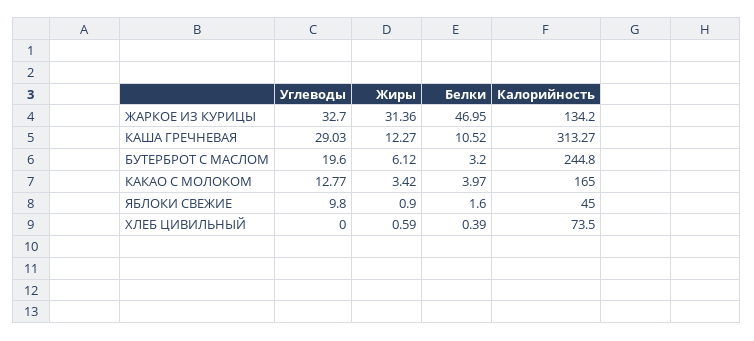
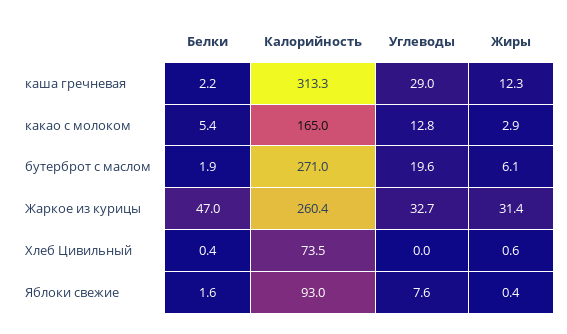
  {
    "Углеводы": {
      "ЖАРКОЕ ИЗ КУРИЦЫ": 32.7,
      "КАША ГРЕЧНЕВАЯ": 29.03,
      "БУТЕРБРОТ С МАСЛОМ": 19.6,
      "КАКАО С МОЛОКОМ": 12.77,
-     "ЯБЛОКИ СВЕЖИЕ": 9.8,
+     "ЯБЛОКИ СВЕЖИЕ": 7.6,
      "ХЛЕБ ЦИВИЛЬНЫЙ": 0
    },
    "Жиры": {
      "ЖАРКОЕ ИЗ КУРИЦЫ": 31.36,
      "КАША ГРЕЧНЕВАЯ": 12.27,
      "БУТЕРБРОТ С МАСЛОМ": 6.12,
-     "КАКАО С МОЛОКОМ": 3.42,
+     "КАКАО С МОЛОКОМ": 2.9,
-     "ЯБЛОКИ СВЕЖИЕ": 0.9,
+     "ЯБЛОКИ СВЕЖИЕ": 0.4,
      "ХЛЕБ ЦИВИЛЬНЫЙ": 0.59
    },
    "Белки": {
      "ЖАРКОЕ ИЗ КУРИЦЫ": 46.95,
-     "КАША ГРЕЧНЕВАЯ": 10.52,
+     "КАША ГРЕЧНЕВАЯ": 2.2,
-     "БУТЕРБРОТ С МАСЛОМ": 3.2,
+     "БУТЕРБРОТ С МАСЛОМ": 1.9,
-     "КАКАО С МОЛОКОМ": 3.97,
+     "КАКАО С МОЛОКОМ": 5.4,
      "ЯБЛОКИ СВЕЖИЕ": 1.6,
      "ХЛЕБ ЦИВИЛЬНЫЙ": 0.39
    },
    "Калорийность": {
-     "ЖАРКОЕ ИЗ КУРИЦЫ": 134.2,
+     "ЖАРКОЕ ИЗ КУРИЦЫ": 260.4,
      "КАША ГРЕЧНЕВАЯ": 313.27,
-     "БУТЕРБРОТ С МАСЛОМ": 244.8,
+     "БУТЕРБРОТ С МАСЛОМ": 271,
      "КАКАО С МОЛОКОМ": 165,
-     "ЯБЛОКИ СВЕЖИЕ": 45,
+     "ЯБЛОКИ СВЕЖИЕ": 93,
      "ХЛЕБ ЦИВИЛЬНЫЙ": 73.5
    }
  }

